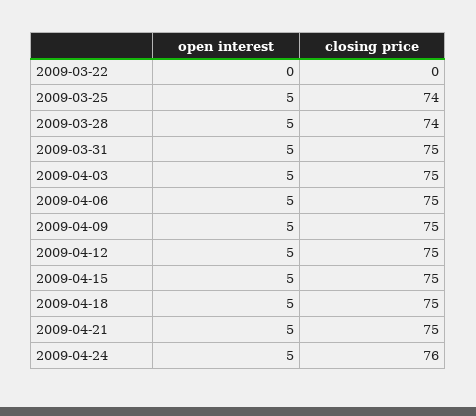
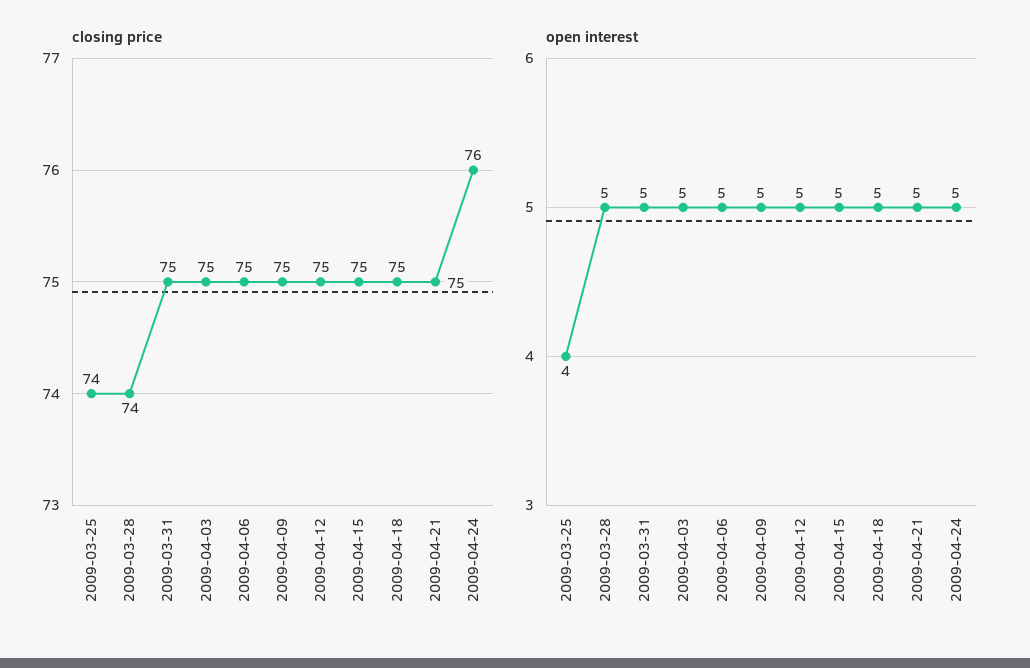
  {
    "open interest": {
-     "2009-03-22": 0,
-     "2009-03-25": 5,
+     "2009-03-25": 4,
      "2009-03-28": 5,
      "2009-03-31": 5,
      "2009-04-03": 5,
      "2009-04-06": 5,
      "2009-04-09": 5,
      "2009-04-12": 5,
      "2009-04-15": 5,
      "2009-04-18": 5,
      "2009-04-21": 5,
      "2009-04-24": 5
    },
    "closing price": {
-     "2009-03-22": 0,
      "2009-03-25": 74,
      "2009-03-28": 74,
      "2009-03-31": 75,
      "2009-04-03": 75,
      "2009-04-06": 75,
      "2009-04-09": 75,
      "2009-04-12": 75,
      "2009-04-15": 75,
      "2009-04-18": 75,
      "2009-04-21": 75,
      "2009-04-24": 76
    }
  }

